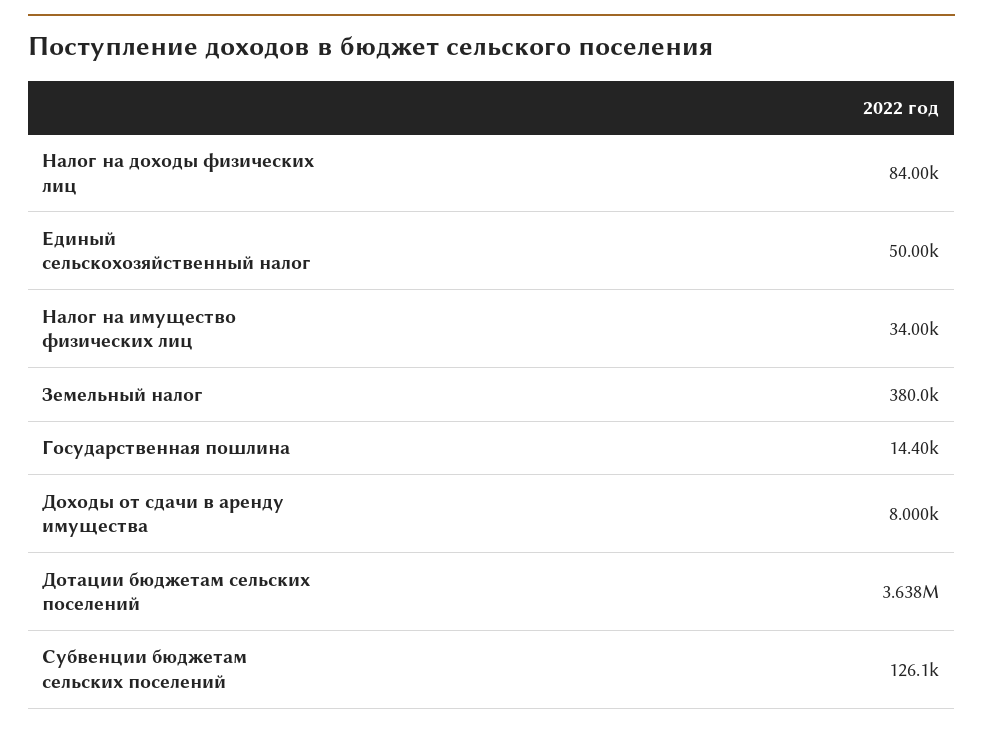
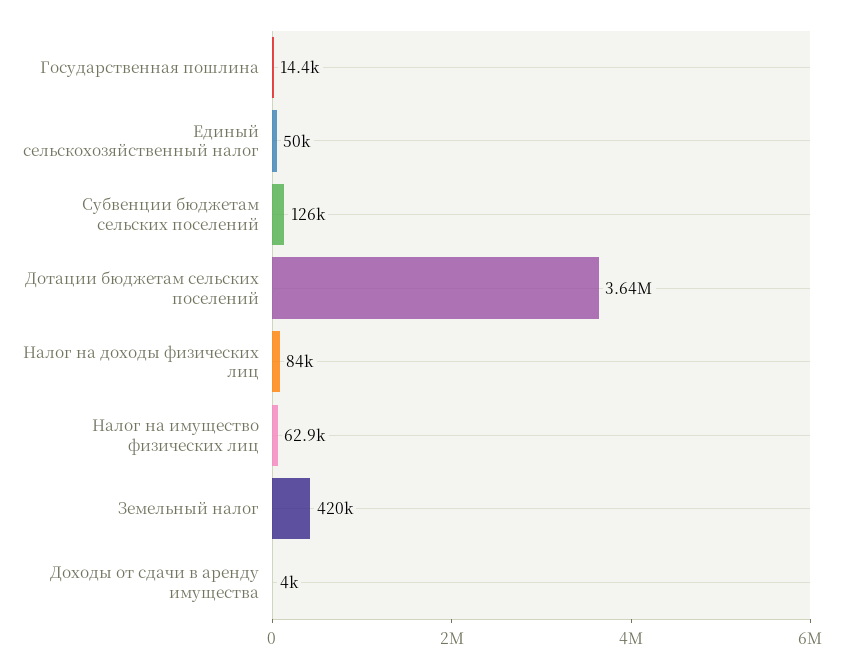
  {
    "Налог на доходы физических лиц": 84000,
    "Единый сельскохозяйственный налог": 50000,
-   "Налог на имущество физических лиц": 34000,
+   "Налог на имущество физических лиц": 62900,
-   "Земельный налог": 380000,
+   "Земельный налог": 420000,
    "Государственная пошлина": 14400,
-   "Доходы от сдачи в аренду имущества": 8000,
+   "Доходы от сдачи в аренду имущества": 4000,
    "Дотации бюджетам сельских поселений": 3638000,
    "Субвенции бюджетам сельских поселений": 126100
  }

